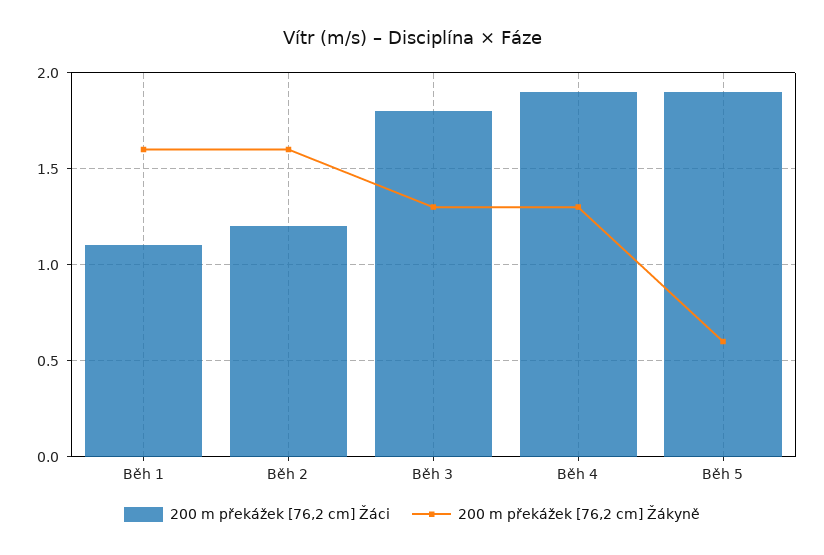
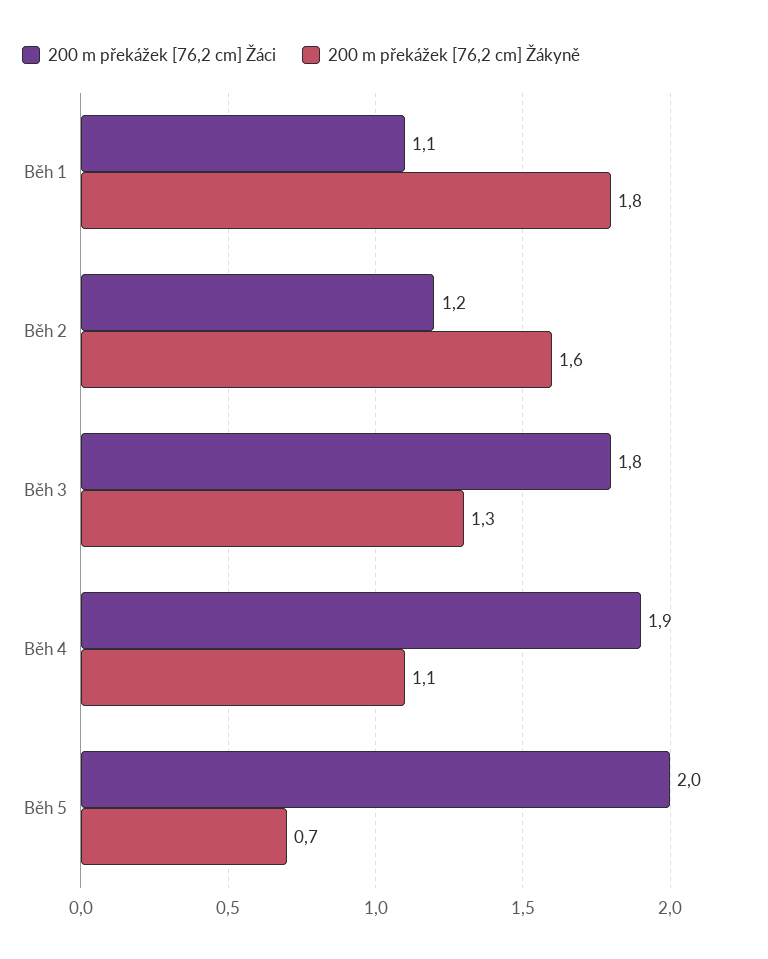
  {
    "200 m překážek [76,2 cm] Žáci": {
      "Běh 1": 1.1,
      "Běh 2": 1.2,
      "Běh 3": 1.8,
      "Běh 4": 1.9,
-     "Běh 5": 1.9
+     "Běh 5": 2
    },
    "200 m překážek [76,2 cm] Žákyně": {
-     "Běh 1": 1.6,
+     "Běh 1": 1.8,
      "Běh 2": 1.6,
      "Běh 3": 1.3,
-     "Běh 4": 1.3,
+     "Běh 4": 1.1,
-     "Běh 5": 0.6
+     "Běh 5": 0.7
    }
  }

